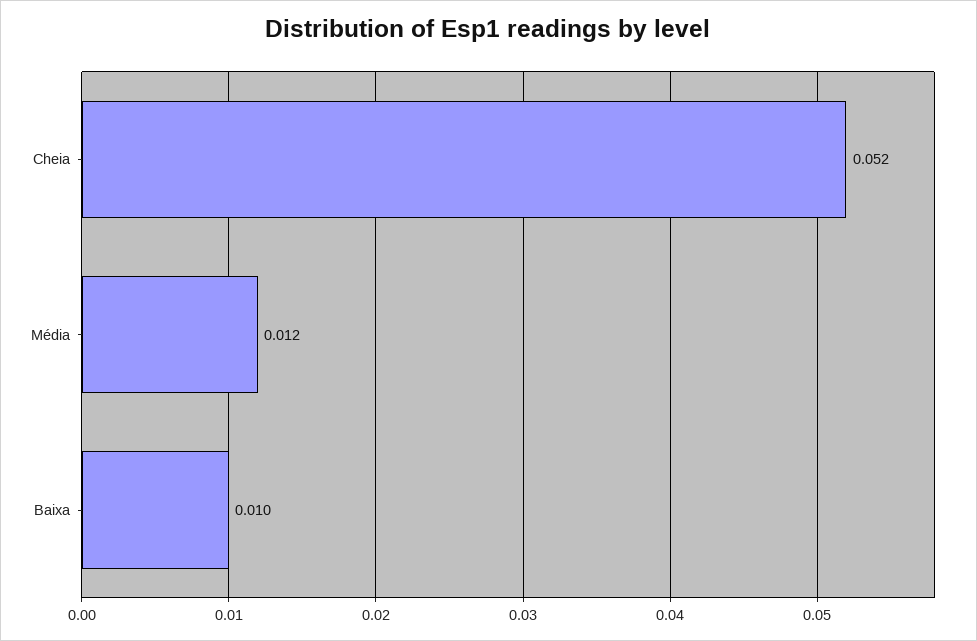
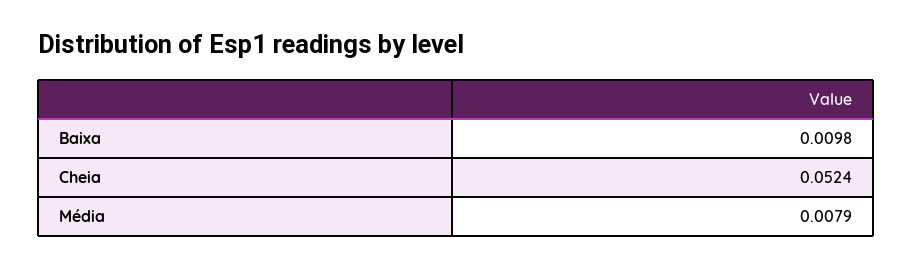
  {
    "Cheia": 0.0524,
-   "Média": 0.012,
+   "Média": 0.0079,
    "Baixa": 0.0098
  }

